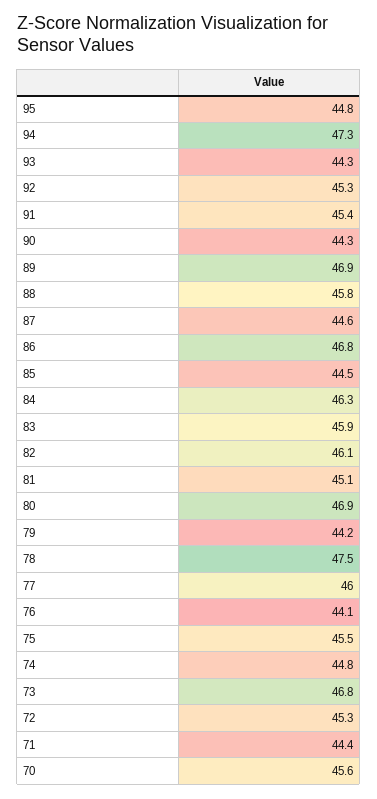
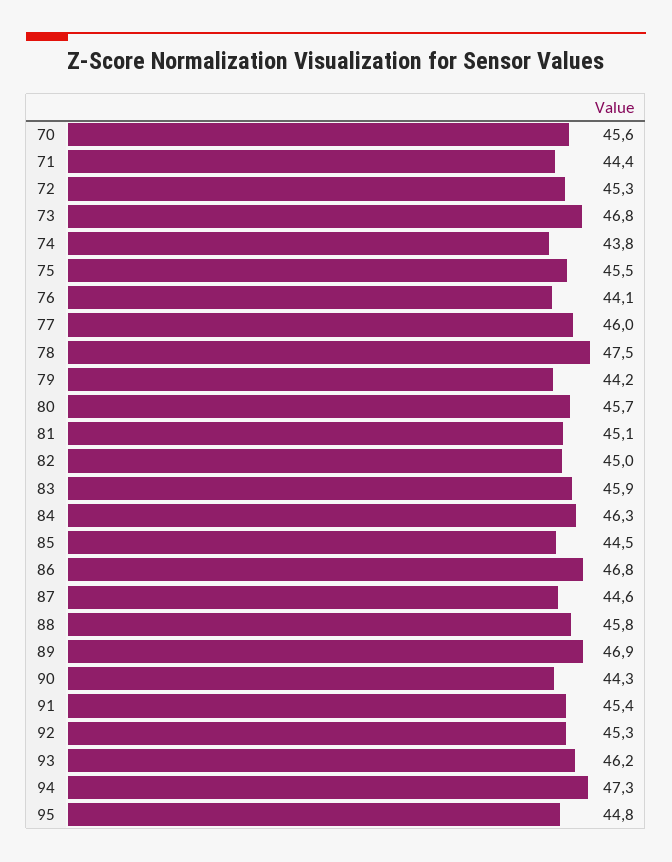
  {
    "95": 44.8,
    "94": 47.3,
-   "93": 44.3,
+   "93": 46.2,
    "92": 45.3,
    "91": 45.4,
    "90": 44.3,
    "89": 46.9,
    "88": 45.8,
    "87": 44.6,
    "86": 46.8,
    "85": 44.5,
    "84": 46.3,
    "83": 45.9,
-   "82": 46.1,
+   "82": 45,
    "81": 45.1,
-   "80": 46.9,
+   "80": 45.7,
    "79": 44.2,
    "78": 47.5,
    "77": 46,
    "76": 44.1,
    "75": 45.5,
-   "74": 44.8,
+   "74": 43.8,
    "73": 46.8,
    "72": 45.3,
    "71": 44.4,
    "70": 45.6
  }

